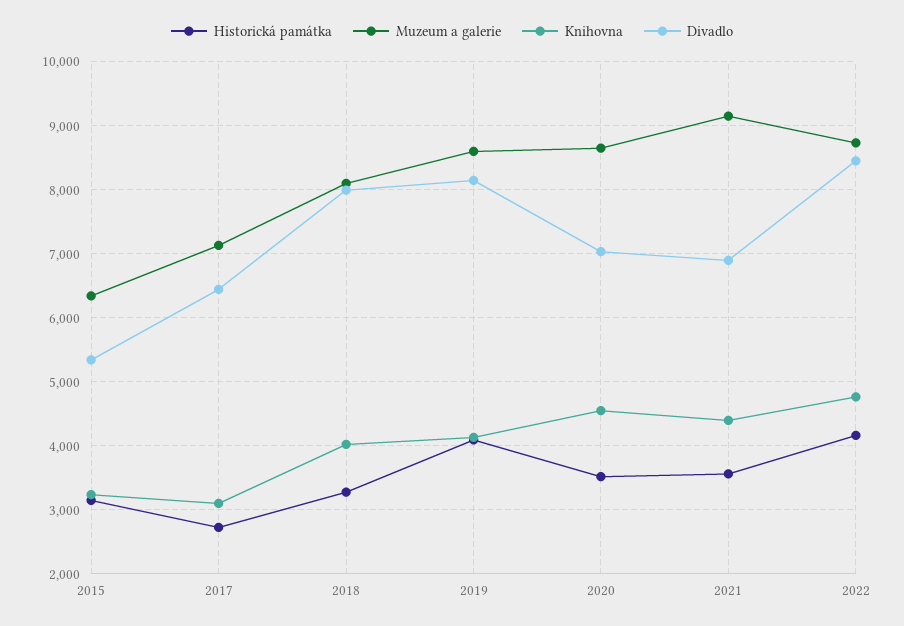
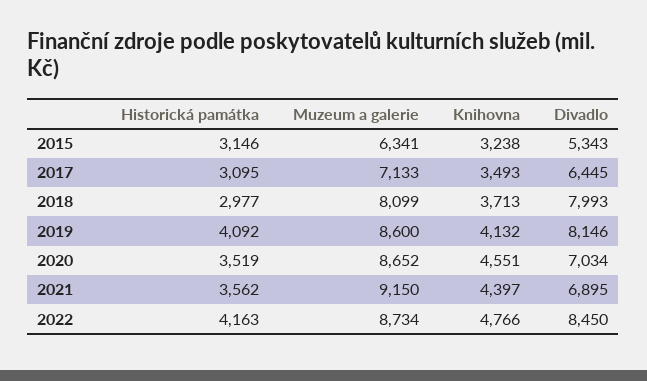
  {
    "Historická památka": {
      "2015": 3146,
-     "2017": 2700,
+     "2017": 3095,
-     "2018": 3300,
+     "2018": 2977,
      "2019": 4092,
      "2020": 3519,
      "2021": 3562,
      "2022": 4163
    },
    "Muzeum a galerie": {
      "2015": 6341,
      "2017": 7133,
      "2018": 8099,
      "2019": 8600,
      "2020": 8652,
      "2021": 9150,
      "2022": 8734
    },
    "Knihovna": {
      "2015": 3238,
-     "2017": 3100,
+     "2017": 3493,
-     "2018": 4000,
+     "2018": 3713,
      "2019": 4132,
      "2020": 4551,
      "2021": 4397,
      "2022": 4766
    },
    "Divadlo": {
      "2015": 5343,
      "2017": 6445,
      "2018": 7993,
      "2019": 8146,
      "2020": 7034,
      "2021": 6895,
      "2022": 8450
    }
  }

